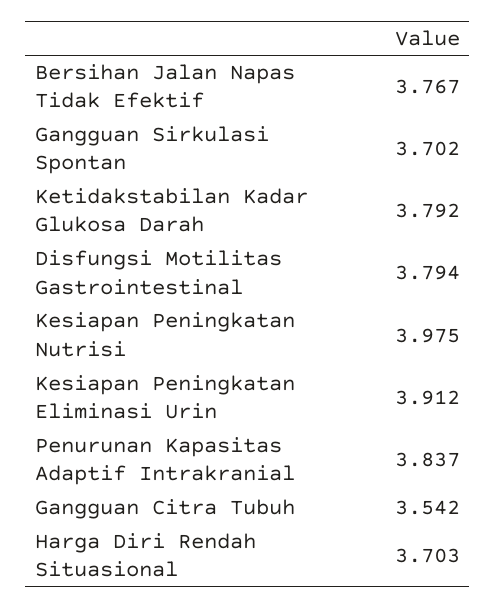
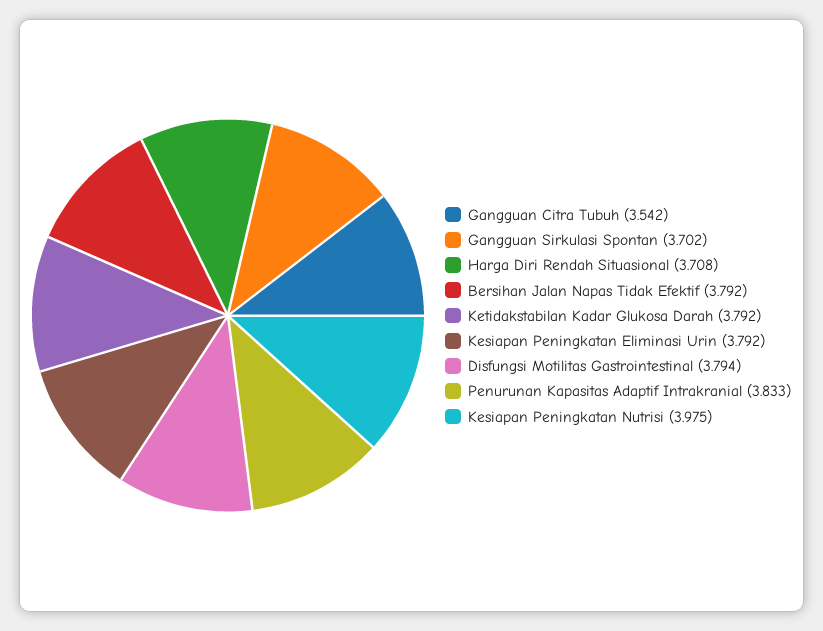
  {
-   "Bersihan Jalan Napas Tidak Efektif": 3.767,
+   "Bersihan Jalan Napas Tidak Efektif": 3.792,
    "Gangguan Sirkulasi Spontan": 3.702,
    "Ketidakstabilan Kadar Glukosa Darah": 3.792,
    "Disfungsi Motilitas Gastrointestinal": 3.794,
    "Kesiapan Peningkatan Nutrisi": 3.975,
-   "Kesiapan Peningkatan Eliminasi Urin": 3.912,
+   "Kesiapan Peningkatan Eliminasi Urin": 3.792,
-   "Penurunan Kapasitas Adaptif Intrakranial": 3.837,
+   "Penurunan Kapasitas Adaptif Intrakranial": 3.833,
    "Gangguan Citra Tubuh": 3.542,
-   "Harga Diri Rendah Situasional": 3.703
+   "Harga Diri Rendah Situasional": 3.708
  }

